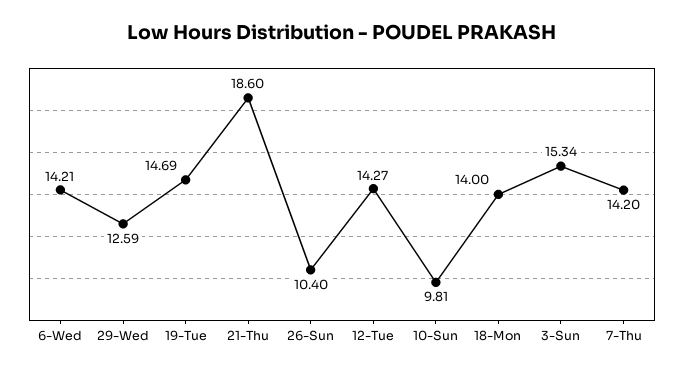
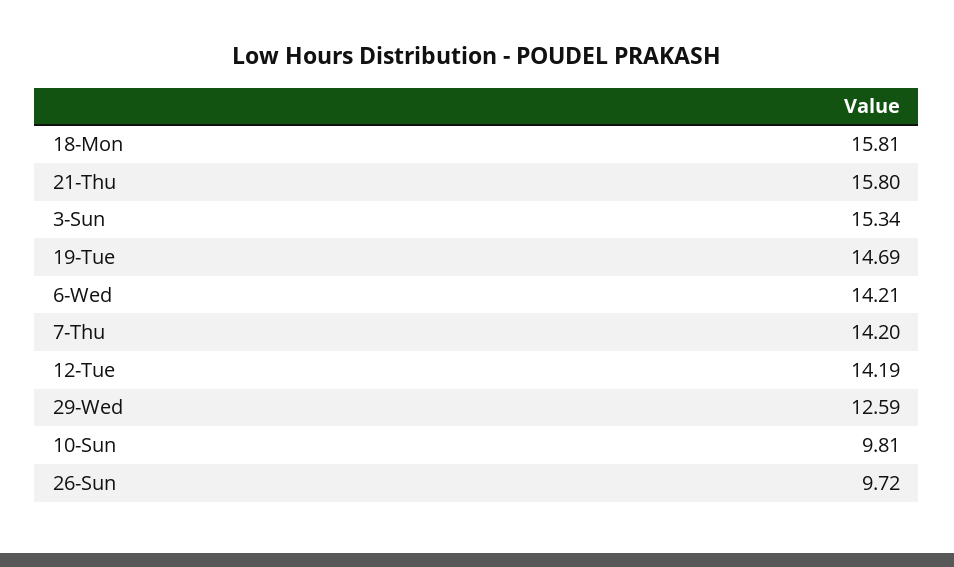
  {
    "6-Wed": 14.21,
    "29-Wed": 12.59,
    "19-Tue": 14.69,
-   "21-Thu": 18.6,
+   "21-Thu": 15.8,
-   "26-Sun": 10.4,
+   "26-Sun": 9.72,
-   "12-Tue": 14.27,
+   "12-Tue": 14.19,
    "10-Sun": 9.81,
-   "18-Mon": 14,
+   "18-Mon": 15.81,
    "3-Sun": 15.34,
    "7-Thu": 14.2
  }

